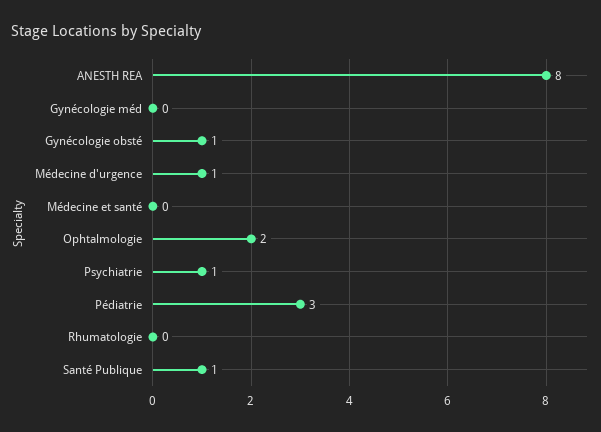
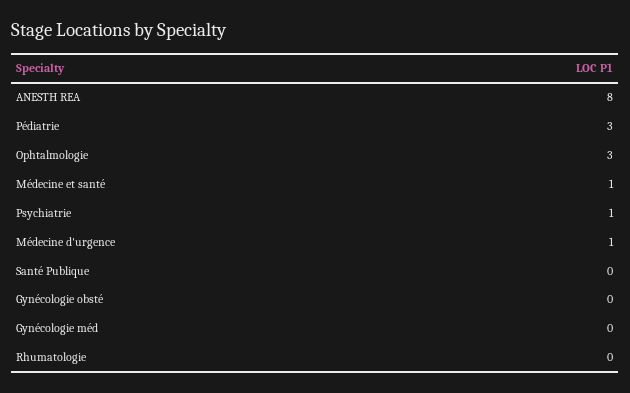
  {
    "ANESTH REA": 8,
    "Gynécologie méd": 0,
-   "Gynécologie obsté": 1,
+   "Gynécologie obsté": 0,
    "Médecine d'urgence": 1,
-   "Médecine et santé": 0,
+   "Médecine et santé": 1,
-   "Ophtalmologie": 2,
+   "Ophtalmologie": 3,
    "Psychiatrie": 1,
    "Pédiatrie": 3,
    "Rhumatologie": 0,
-   "Santé Publique": 1
+   "Santé Publique": 0
  }

